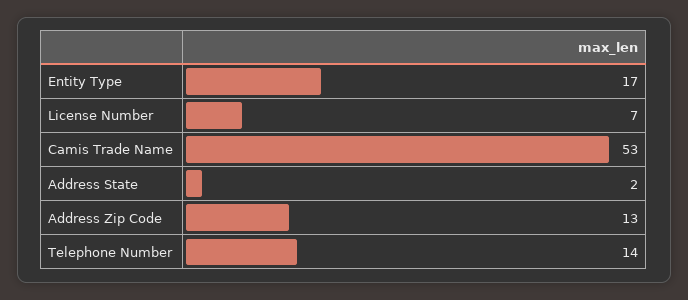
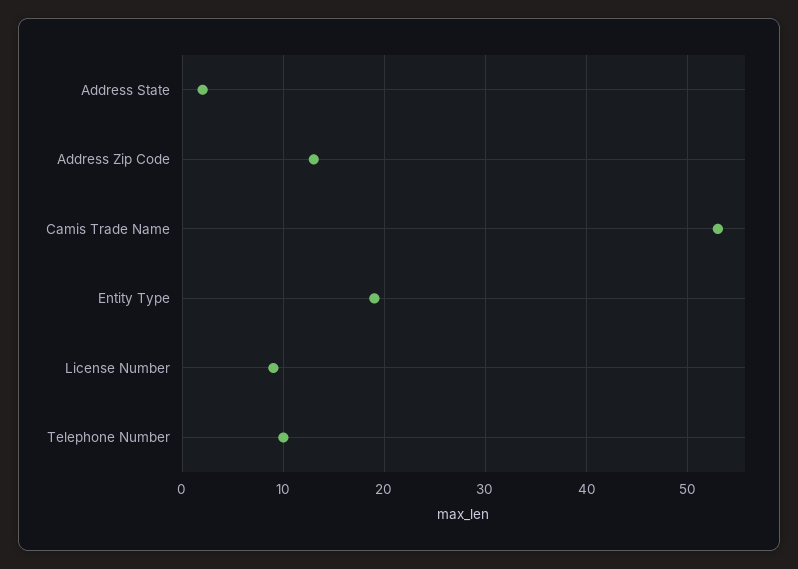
  {
-   "Entity Type": 17,
+   "Entity Type": 19,
-   "License Number": 7,
+   "License Number": 9,
    "Camis Trade Name": 53,
    "Address State": 2,
    "Address Zip Code": 13,
-   "Telephone Number": 14
+   "Telephone Number": 10
  }

